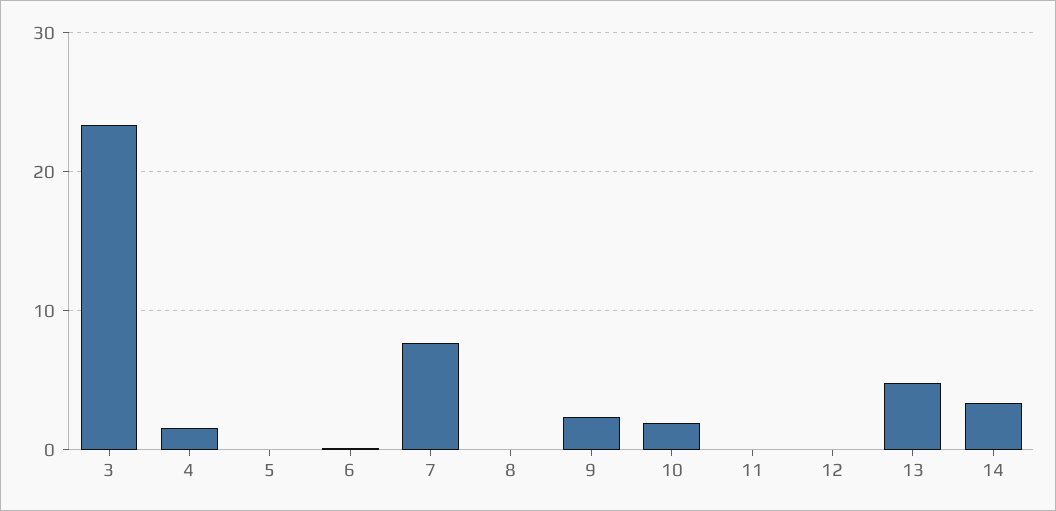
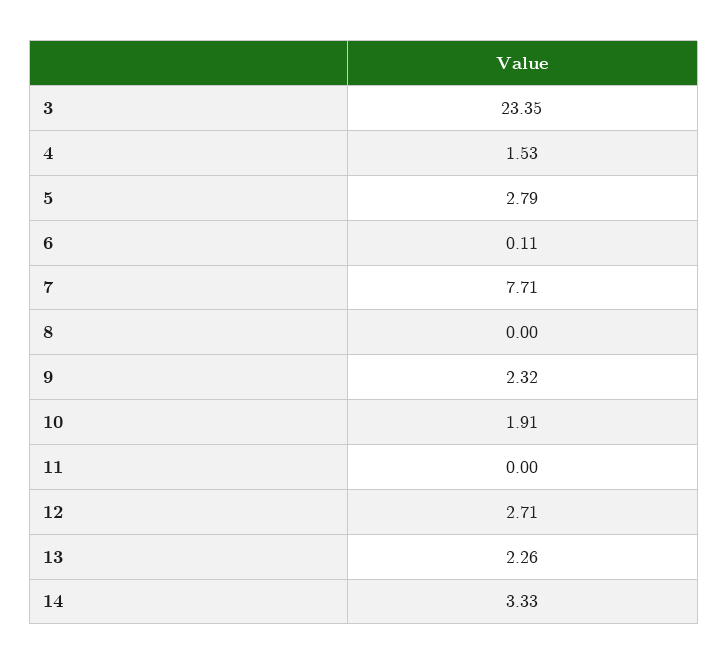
  {
    "3": 23.35,
    "4": 1.53,
-   "5": 0,
+   "5": 2.79,
    "6": 0.11,
    "7": 7.71,
    "8": 0,
    "9": 2.32,
    "10": 1.91,
    "11": 0,
-   "12": 0,
+   "12": 2.71,
-   "13": 5,
+   "13": 2.26,
    "14": 3.33
  }

